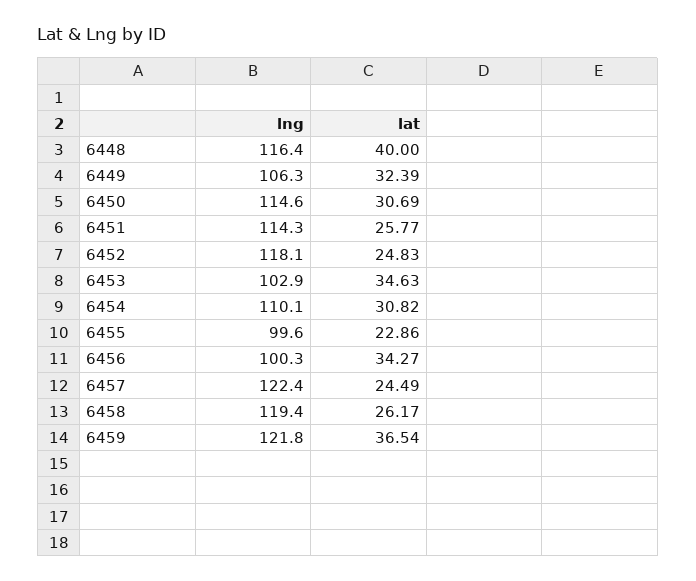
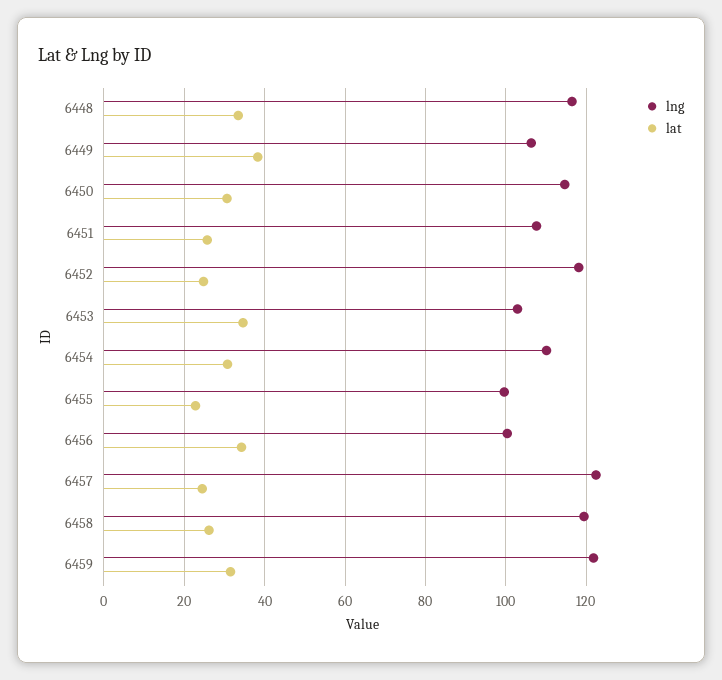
  {
    "lng": {
      "6448": 116.4,
      "6449": 106.3,
      "6450": 114.6,
-     "6451": 114.3,
+     "6451": 108,
      "6452": 118.1,
      "6453": 102.9,
      "6454": 110.1,
      "6455": 99.6,
      "6456": 100.3,
      "6457": 122.4,
      "6458": 119.4,
      "6459": 121.8
    },
    "lat": {
-     "6448": 40,
+     "6448": 34,
-     "6449": 32.39,
+     "6449": 38,
      "6450": 30.69,
      "6451": 25.77,
      "6452": 24.83,
      "6453": 34.63,
      "6454": 30.82,
      "6455": 22.86,
      "6456": 34.27,
      "6457": 24.49,
      "6458": 26.17,
-     "6459": 36.54
+     "6459": 32
    }
  }

